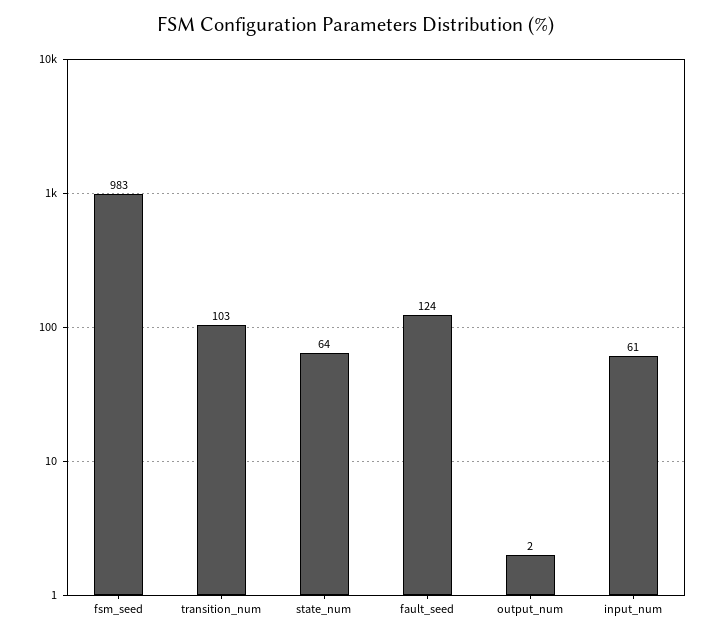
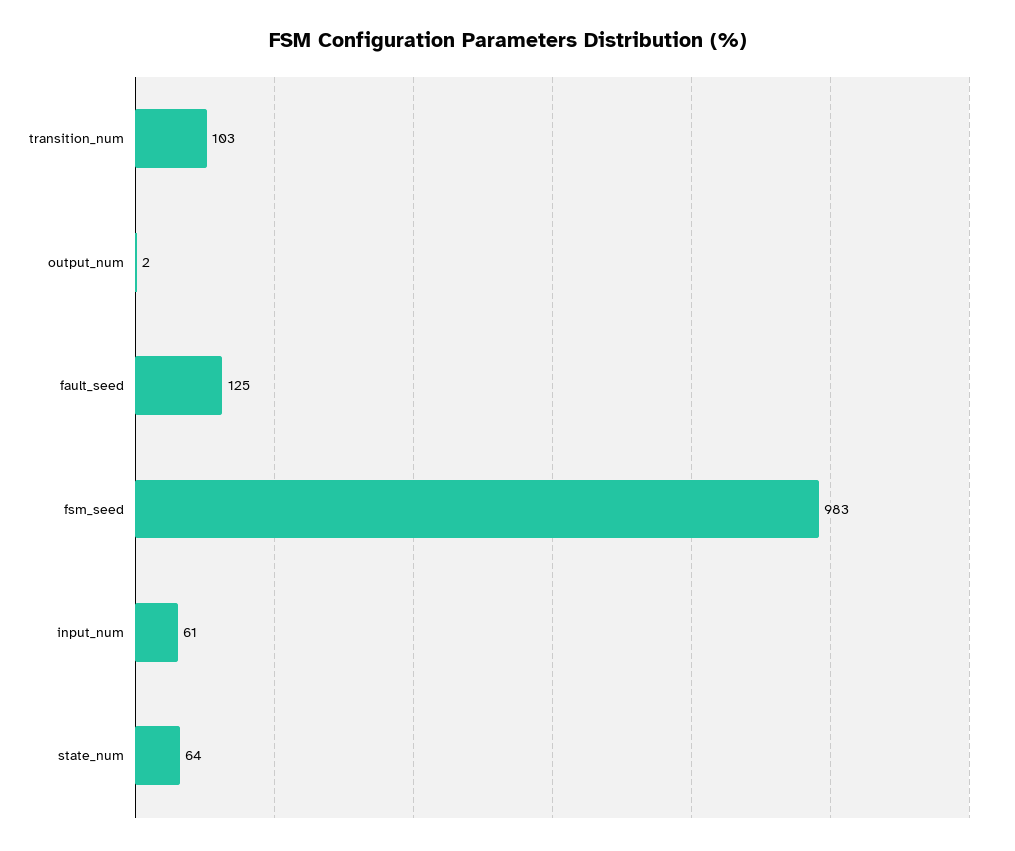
  {
    "fsm_seed": 983,
    "transition_num": 103,
    "state_num": 64,
-   "fault_seed": 124,
+   "fault_seed": 125,
    "output_num": 2,
    "input_num": 61
  }

